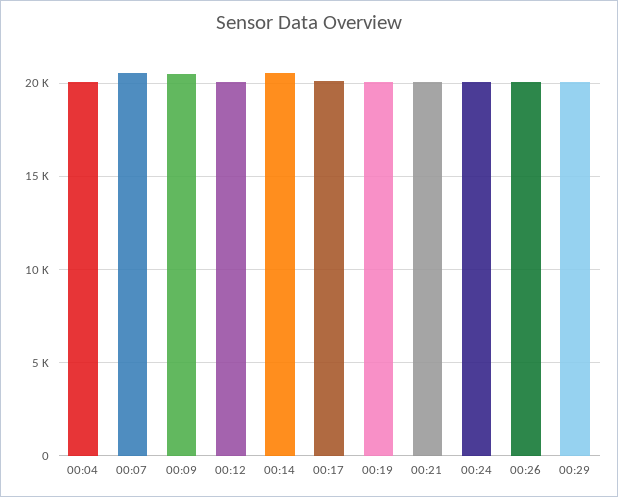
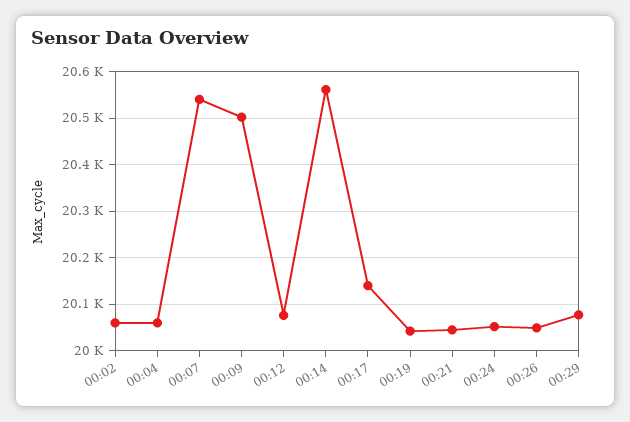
  {
    "00:04": 20060,
    "00:07": 20540,
    "00:09": 20500,
    "00:12": 20080,
    "00:14": 20560,
    "00:17": 20140,
    "00:19": 20040,
    "00:21": 20040,
    "00:24": 20060,
    "00:26": 20040,
-   "00:29": 20080
+   "00:29": 20080,
+   "00:02": 20060
  }

